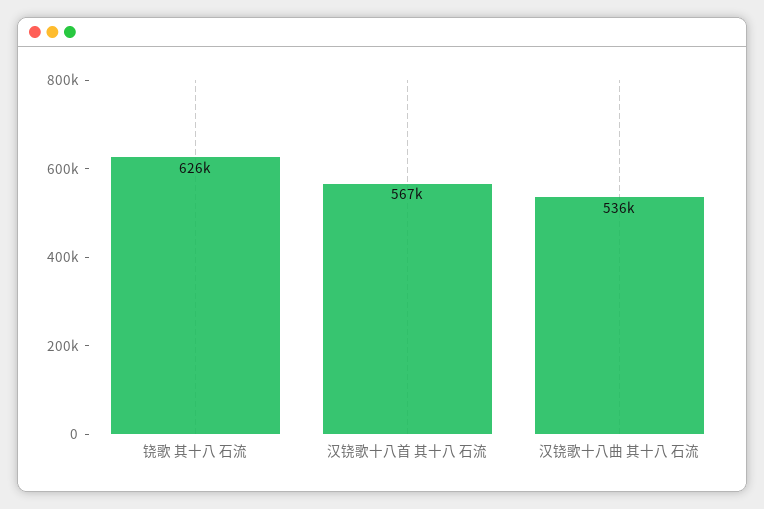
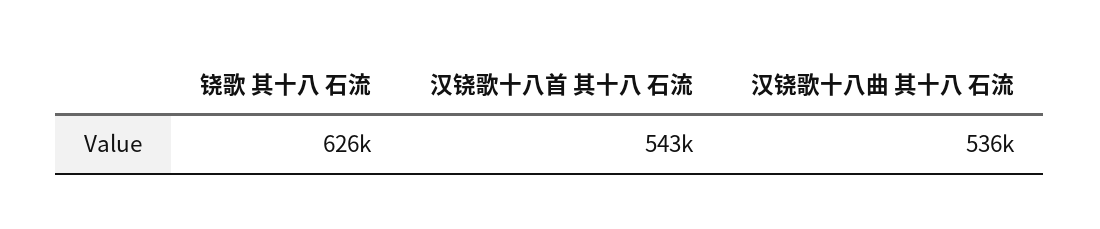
  {
    "铙歌 其十八 石流": 626000,
-   "汉铙歌十八首 其十八 石流": 567000,
+   "汉铙歌十八首 其十八 石流": 543000,
    "汉铙歌十八曲 其十八 石流": 536000
  }

